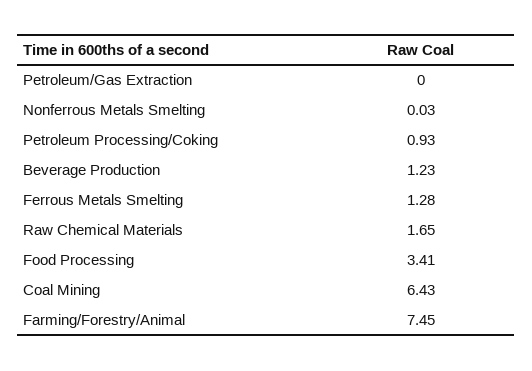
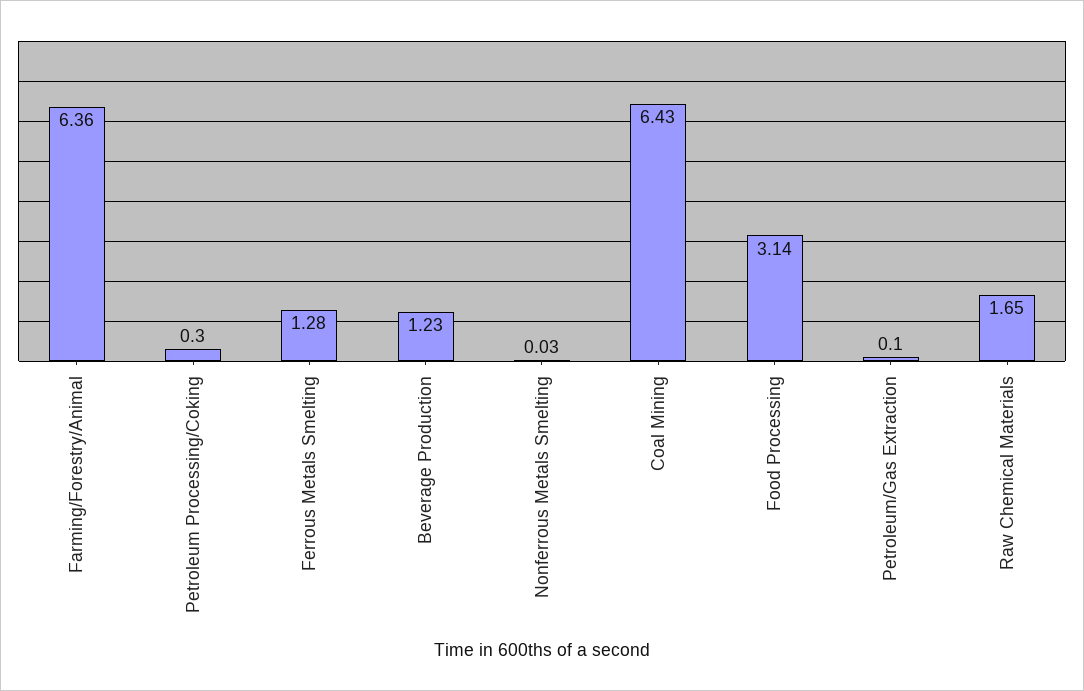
  {
-   "Petroleum/Gas Extraction": 0,
+   "Petroleum/Gas Extraction": 0.1,
    "Nonferrous Metals Smelting": 0.03,
-   "Petroleum Processing/Coking": 0.93,
+   "Petroleum Processing/Coking": 0.3,
    "Beverage Production": 1.23,
    "Ferrous Metals Smelting": 1.28,
    "Raw Chemical Materials": 1.65,
-   "Food Processing": 3.41,
+   "Food Processing": 3.14,
    "Coal Mining": 6.43,
-   "Farming/Forestry/Animal": 7.45
+   "Farming/Forestry/Animal": 6.36
  }

